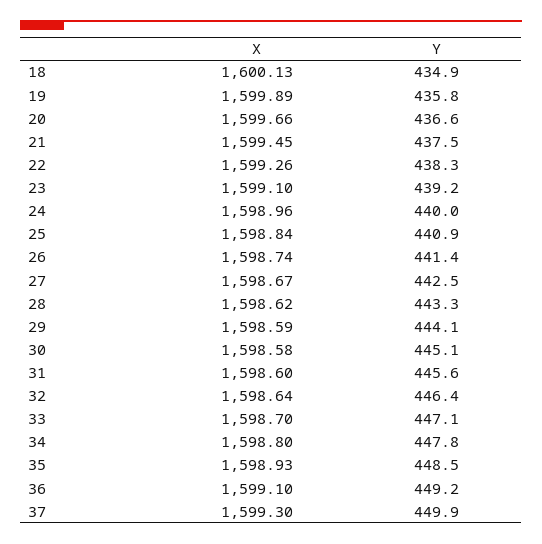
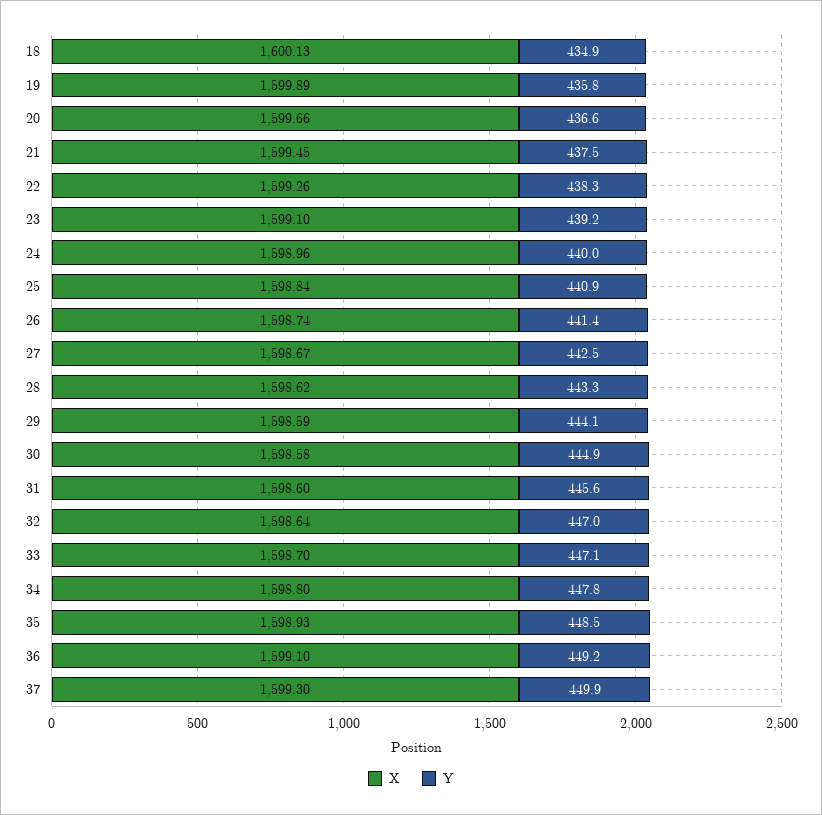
  {
    "X": {
      "18": 1600.13,
      "19": 1599.89,
      "20": 1599.66,
      "21": 1599.45,
      "22": 1599.26,
      "23": 1599.1,
      "24": 1598.96,
      "25": 1598.84,
      "26": 1598.74,
      "27": 1598.67,
      "28": 1598.62,
      "29": 1598.59,
      "30": 1598.58,
      "31": 1598.6,
      "32": 1598.64,
      "33": 1598.7,
      "34": 1598.8,
      "35": 1598.93,
      "36": 1599.1,
      "37": 1599.3
    },
    "Y": {
      "18": 434.9,
      "19": 435.8,
      "20": 436.6,
      "21": 437.5,
      "22": 438.3,
      "23": 439.2,
      "24": 440,
      "25": 440.9,
      "26": 441.4,
      "27": 442.5,
      "28": 443.3,
      "29": 444.1,
-     "30": 445.1,
+     "30": 444.9,
      "31": 445.6,
-     "32": 446.4,
+     "32": 447,
      "33": 447.1,
      "34": 447.8,
      "35": 448.5,
      "36": 449.2,
      "37": 449.9
    }
  }

